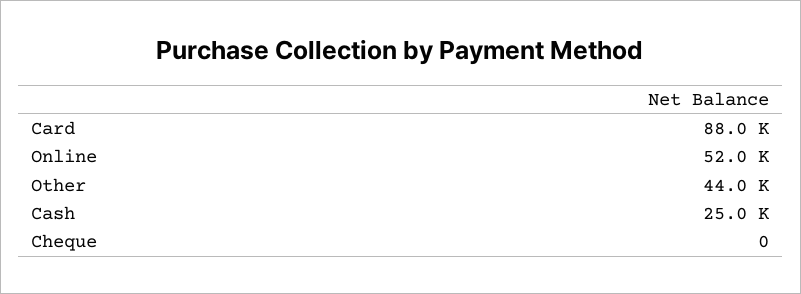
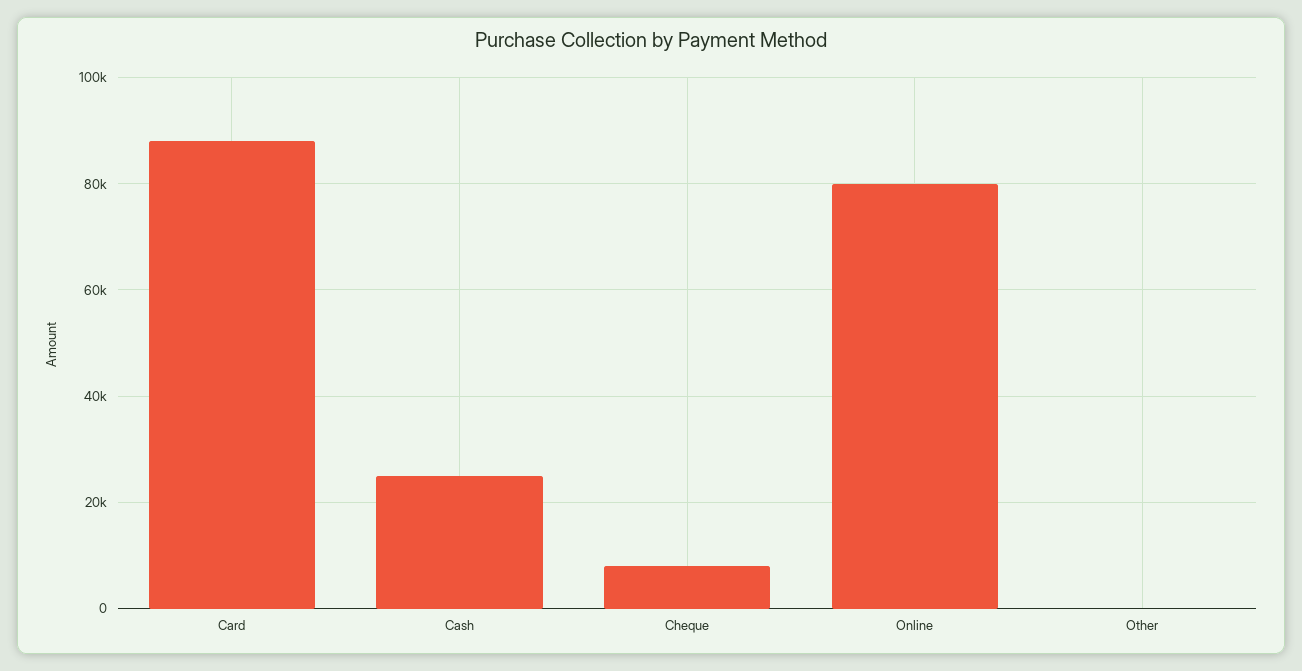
  {
    "Card": 88000,
-   "Online": 52000,
+   "Online": 80000,
-   "Other": 44000,
+   "Other": 0,
    "Cash": 25000,
-   "Cheque": 0
+   "Cheque": 8000
  }

